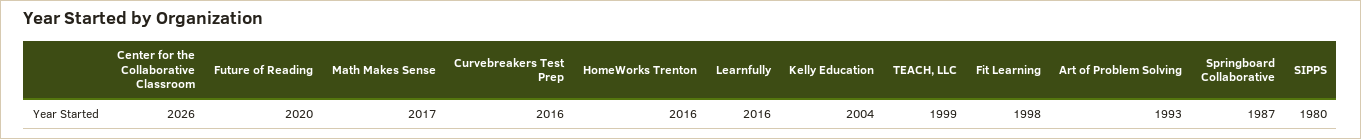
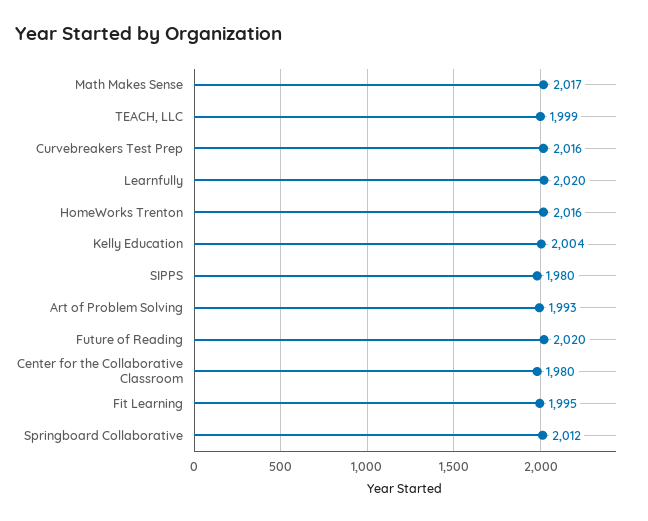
  {
-   "Center for the Collaborative Classroom": 2026,
+   "Center for the Collaborative Classroom": 1980,
    "Future of Reading": 2020,
    "Math Makes Sense": 2017,
    "Curvebreakers Test Prep": 2016,
    "HomeWorks Trenton": 2016,
-   "Learnfully": 2016,
+   "Learnfully": 2020,
    "Kelly Education": 2004,
    "TEACH, LLC": 1999,
-   "Fit Learning": 1998,
+   "Fit Learning": 1995,
    "Art of Problem Solving": 1993,
-   "Springboard Collaborative": 1987,
+   "Springboard Collaborative": 2012,
    "SIPPS": 1980
  }

